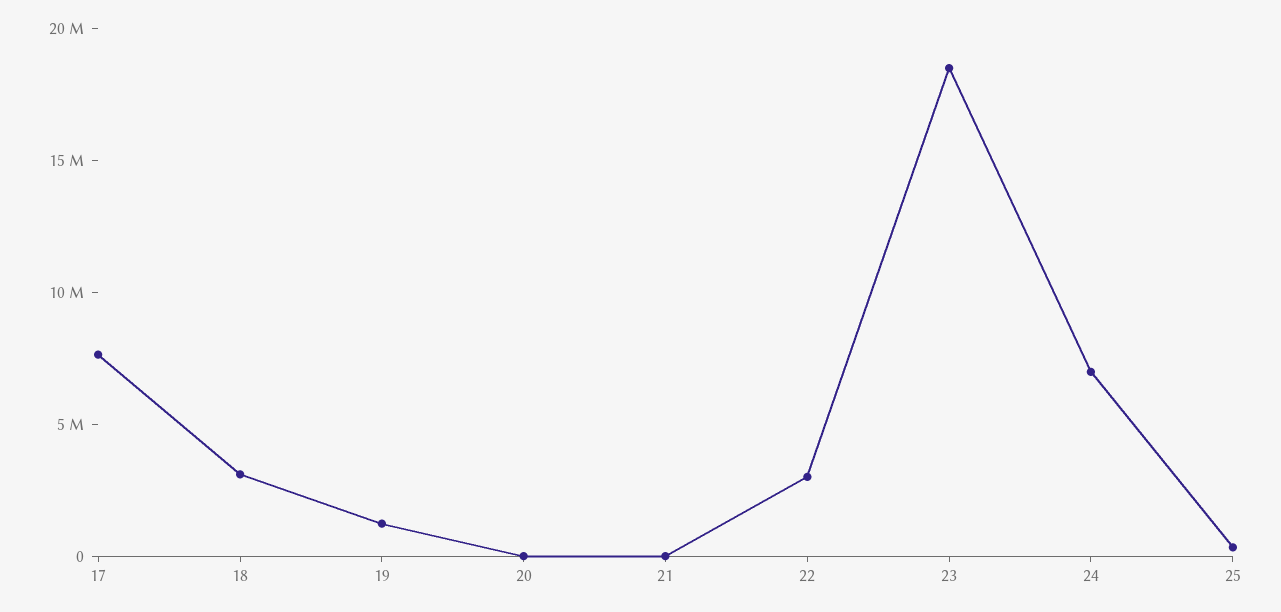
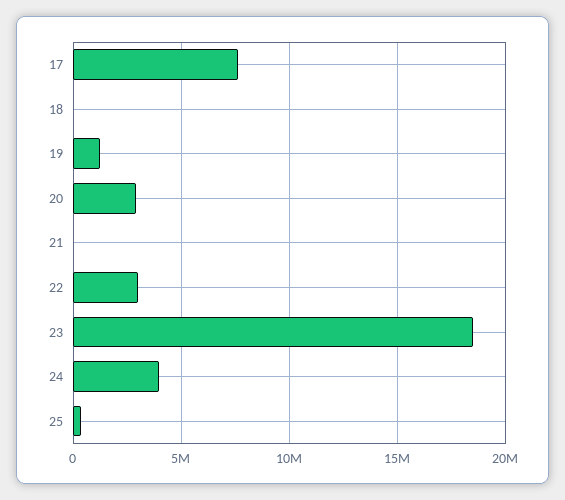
  {
    "17": 7500000,
-   "18": 3000000,
+   "18": 0,
    "19": 1000000,
-   "20": 0,
+   "20": 3000000,
    "21": 0,
    "22": 3000000,
    "23": 18500000,
-   "24": 7000000,
+   "24": 4000000,
    "25": 500000
  }

